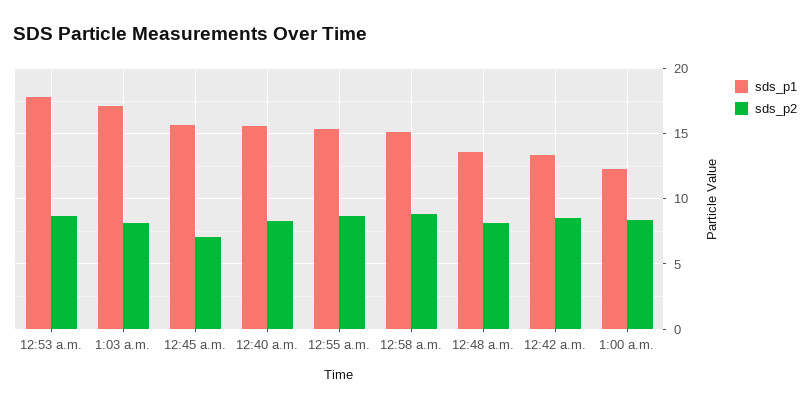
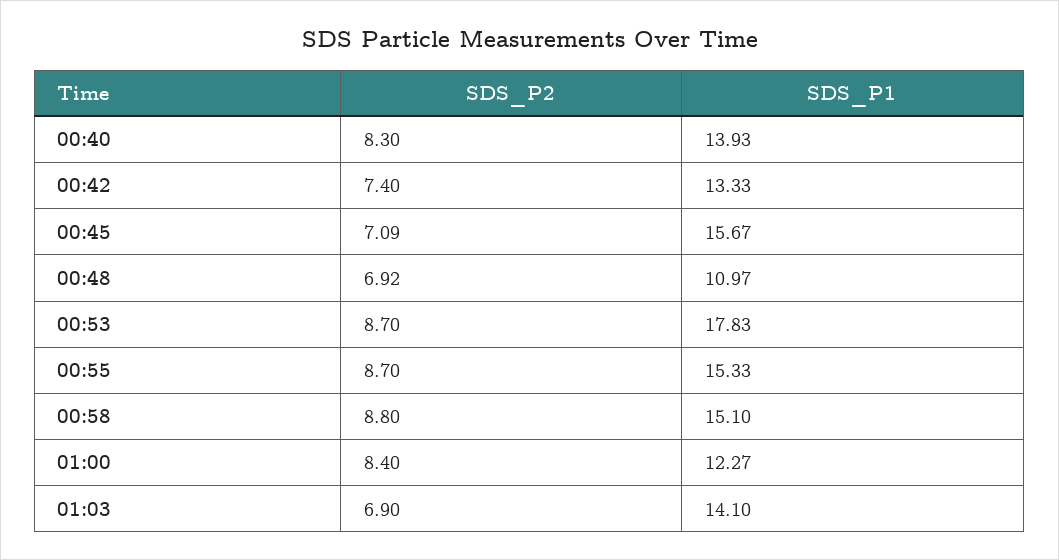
  {
    "sds_p1": {
      "12:53 a.m.": 17.83,
-     "1:03 a.m.": 17,
+     "1:03 a.m.": 14.1,
      "12:45 a.m.": 15.67,
-     "12:40 a.m.": 15.5,
+     "12:40 a.m.": 13.93,
      "12:55 a.m.": 15.33,
      "12:58 a.m.": 15.1,
-     "12:48 a.m.": 13.5,
+     "12:48 a.m.": 10.97,
      "12:42 a.m.": 13.33,
      "1:00 a.m.": 12.27
    },
    "sds_p2": {
      "12:53 a.m.": 8.7,
-     "1:03 a.m.": 8,
+     "1:03 a.m.": 6.9,
      "12:45 a.m.": 7.09,
      "12:40 a.m.": 8.3,
      "12:55 a.m.": 8.7,
      "12:58 a.m.": 8.8,
-     "12:48 a.m.": 8,
+     "12:48 a.m.": 6.92,
-     "12:42 a.m.": 8.5,
+     "12:42 a.m.": 7.4,
      "1:00 a.m.": 8.4
    }
  }

